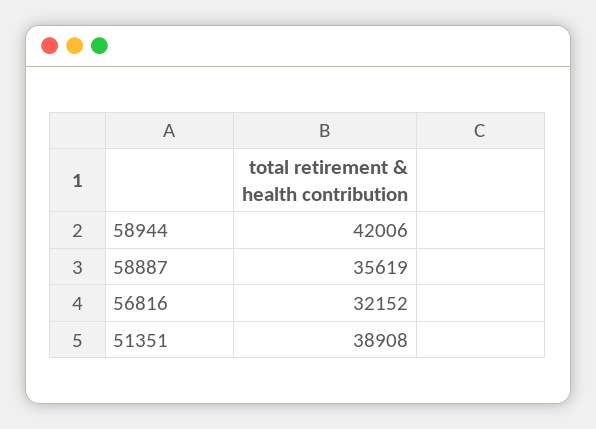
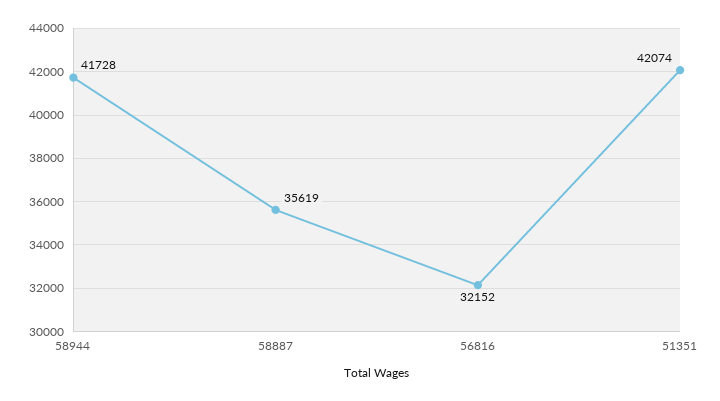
  {
-   "58944": 42006,
+   "58944": 41728,
    "58887": 35619,
    "56816": 32152,
-   "51351": 38908
+   "51351": 42074
  }

